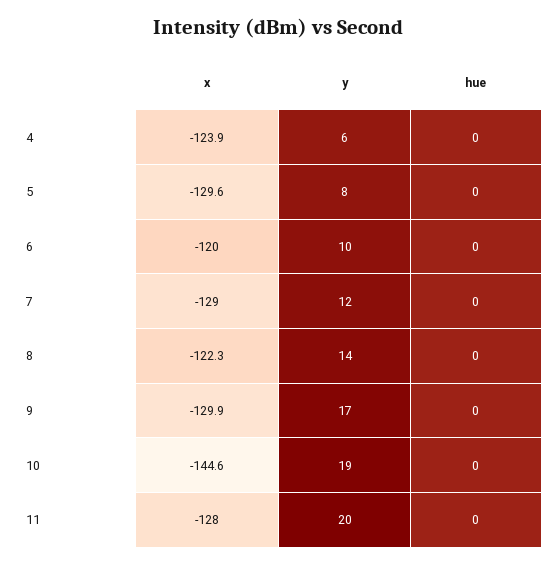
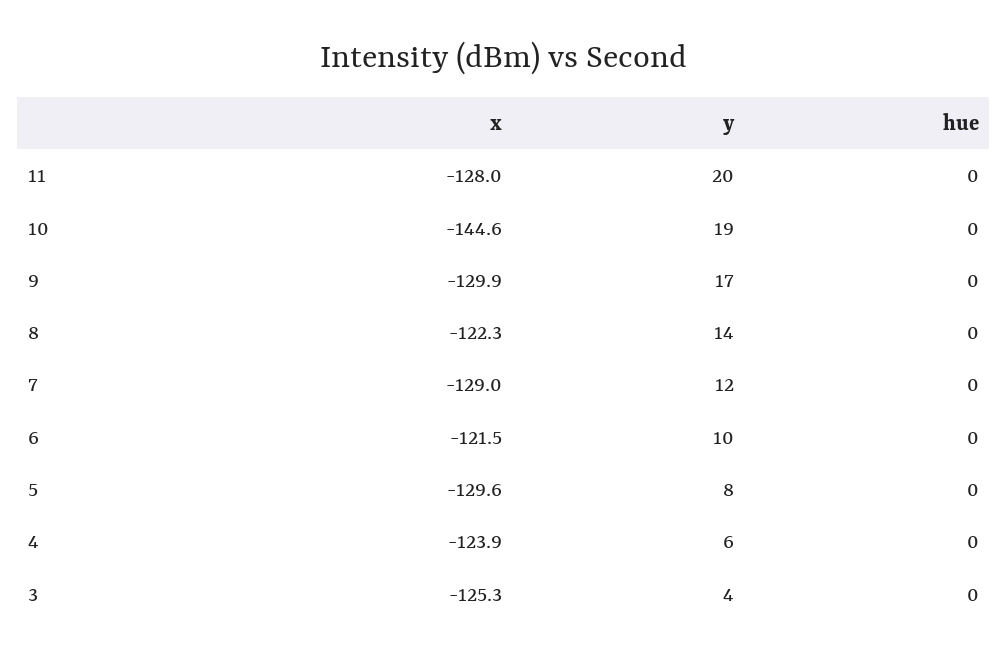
  {
    "x": {
      "4": -123.9,
      "5": -129.6,
-     "6": -120,
+     "6": -121.5,
      "7": -129,
      "8": -122.3,
      "9": -129.9,
      "10": -144.6,
-     "11": -128
+     "11": -128,
+     "3": -125.3
    },
    "y": {
      "4": 6,
      "5": 8,
      "6": 10,
      "7": 12,
      "8": 14,
      "9": 17,
      "10": 19,
-     "11": 20
+     "11": 20,
+     "3": 4
    },
    "hue": {
      "4": 0,
      "5": 0,
      "6": 0,
      "7": 0,
      "8": 0,
      "9": 0,
      "10": 0,
-     "11": 0
+     "11": 0,
+     "3": 0
    }
  }

